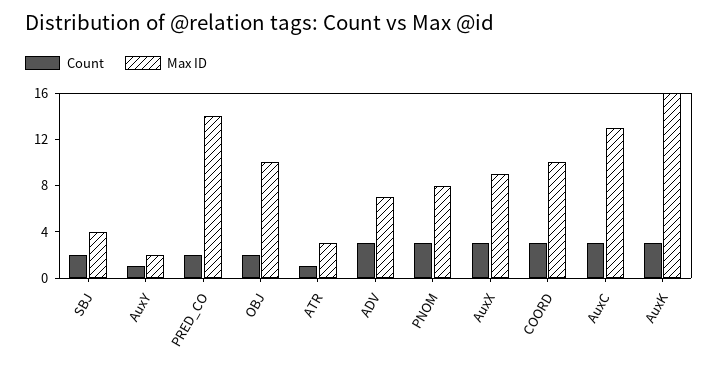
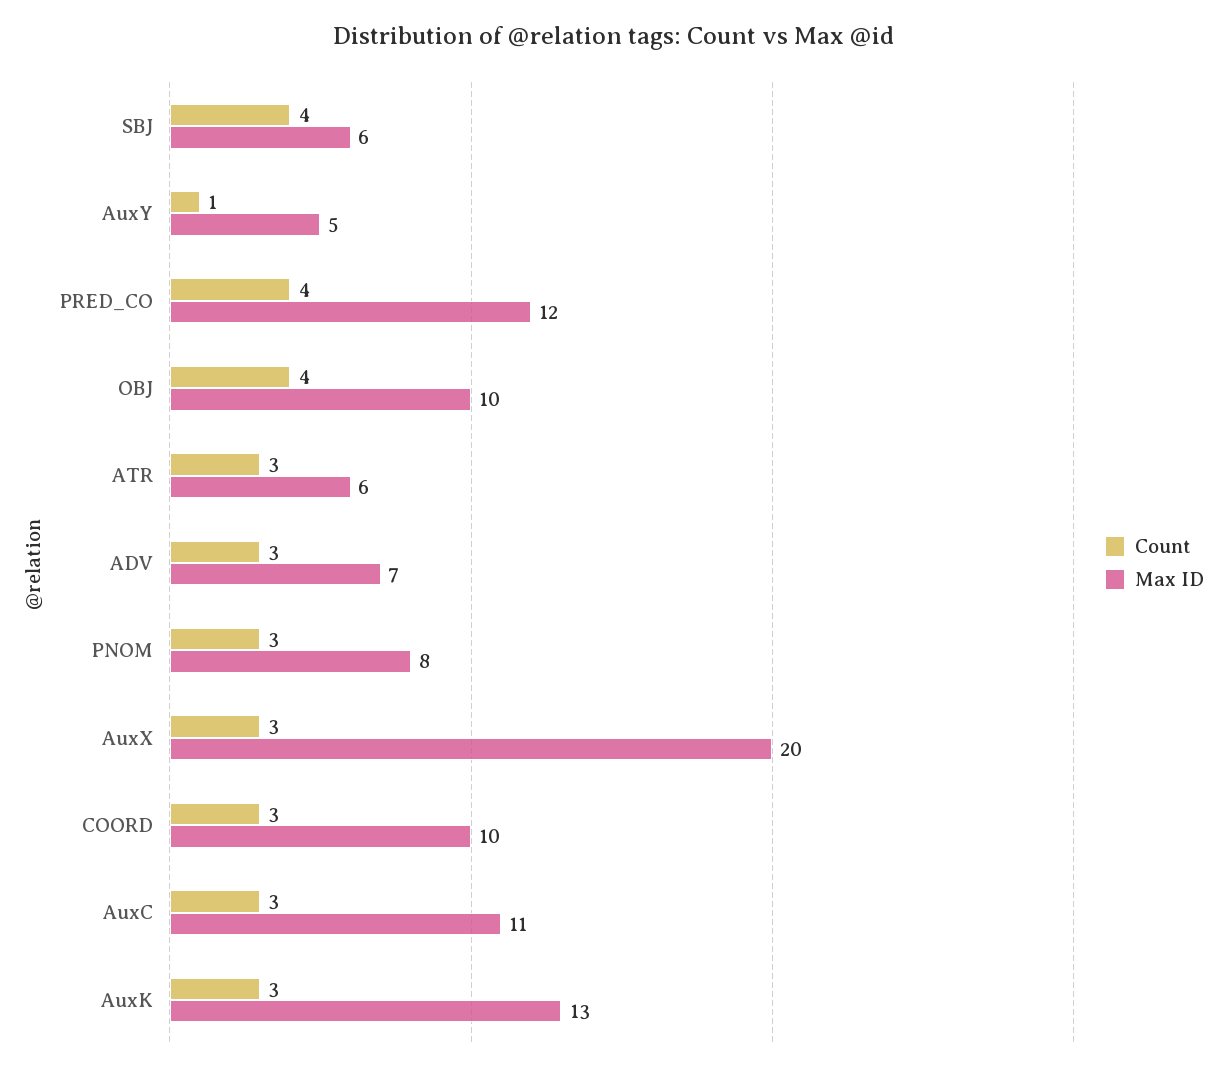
  {
    "Count": {
-     "SBJ": 2,
+     "SBJ": 4,
      "AuxY": 1,
-     "PRED_CO": 2,
+     "PRED_CO": 4,
-     "OBJ": 2,
+     "OBJ": 4,
-     "ATR": 1,
+     "ATR": 3,
      "ADV": 3,
      "PNOM": 3,
      "AuxX": 3,
      "COORD": 3,
      "AuxC": 3,
      "AuxK": 3
    },
    "Max ID": {
-     "SBJ": 4,
+     "SBJ": 6,
-     "AuxY": 2,
+     "AuxY": 5,
-     "PRED_CO": 14,
+     "PRED_CO": 12,
      "OBJ": 10,
-     "ATR": 3,
+     "ATR": 6,
      "ADV": 7,
      "PNOM": 8,
-     "AuxX": 9,
+     "AuxX": 20,
      "COORD": 10,
-     "AuxC": 13,
+     "AuxC": 11,
-     "AuxK": 16
+     "AuxK": 13
    }
  }

